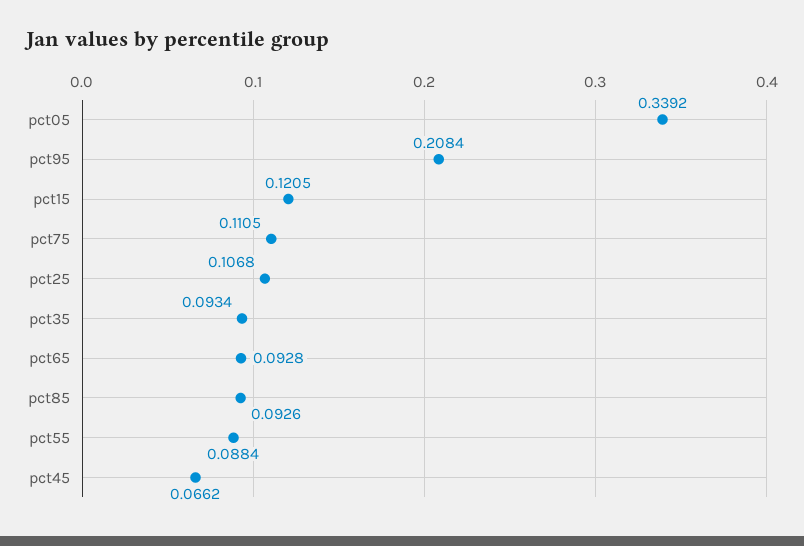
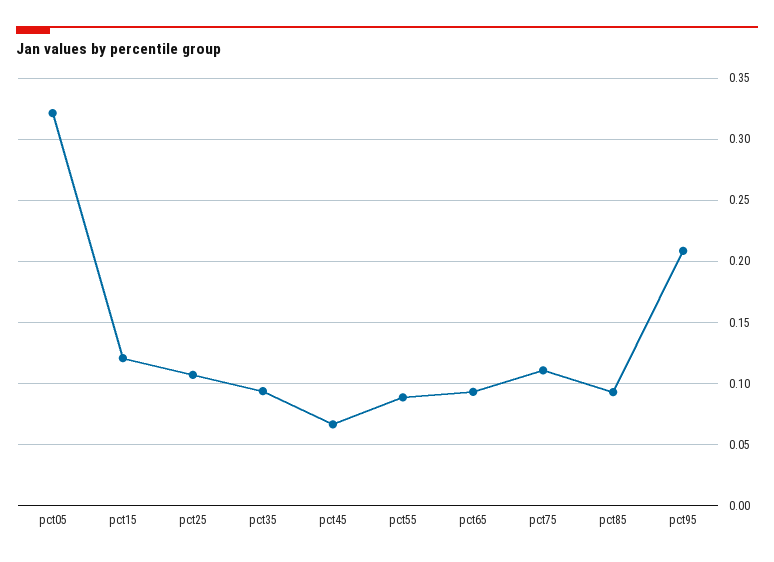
  {
-   "pct05": 0.3392,
+   "pct05": 0.32,
    "pct95": 0.2084,
    "pct15": 0.1205,
    "pct75": 0.1105,
    "pct25": 0.1068,
    "pct35": 0.0934,
    "pct65": 0.0928,
    "pct85": 0.0926,
    "pct55": 0.0884,
    "pct45": 0.0662
  }

